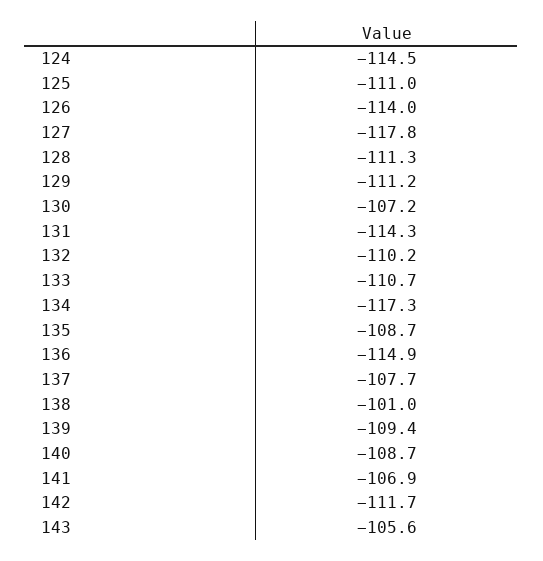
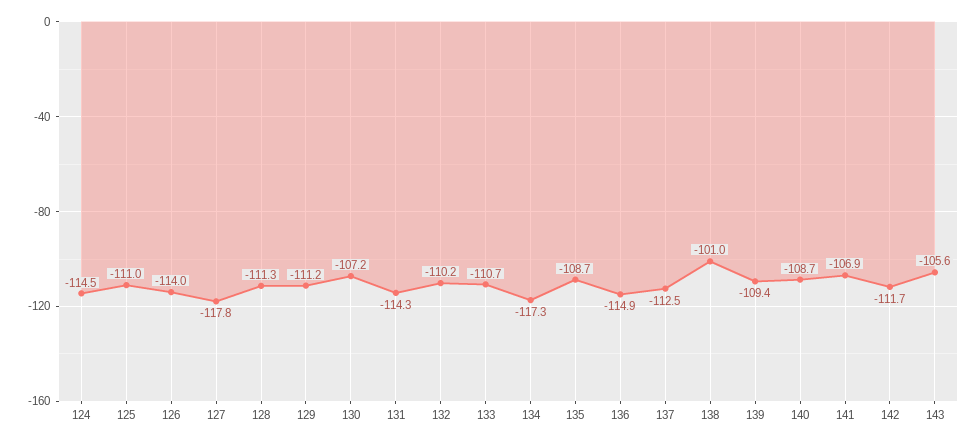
  {
    "124": -114.5,
    "125": -111,
    "126": -114,
    "127": -117.8,
    "128": -111.3,
    "129": -111.2,
    "130": -107.2,
    "131": -114.3,
    "132": -110.2,
    "133": -110.7,
    "134": -117.3,
    "135": -108.7,
    "136": -114.9,
-   "137": -107.7,
+   "137": -112.5,
    "138": -101,
    "139": -109.4,
    "140": -108.7,
    "141": -106.9,
    "142": -111.7,
    "143": -105.6
  }

